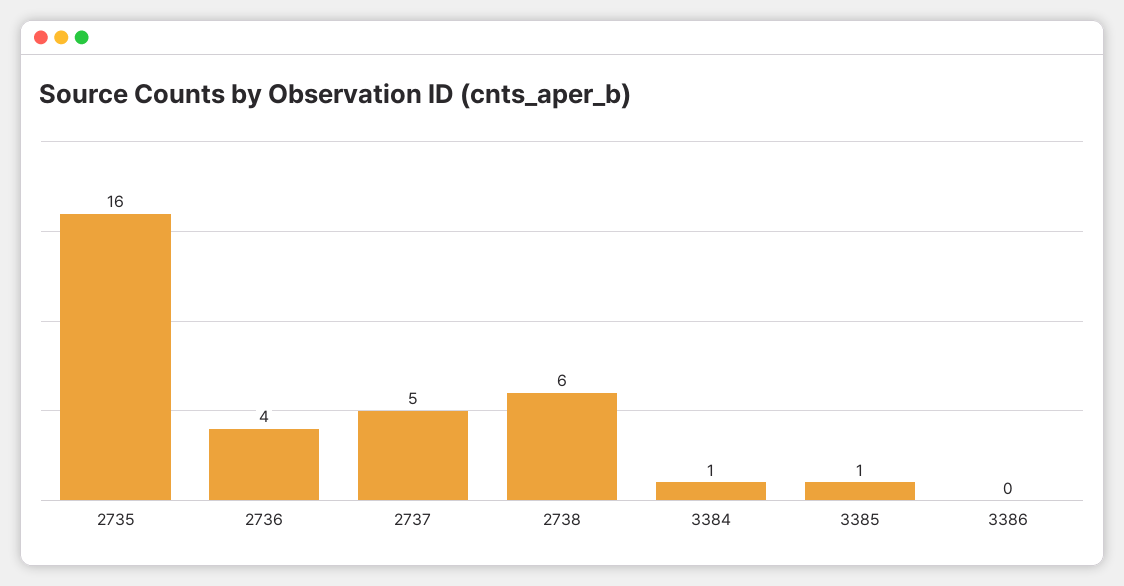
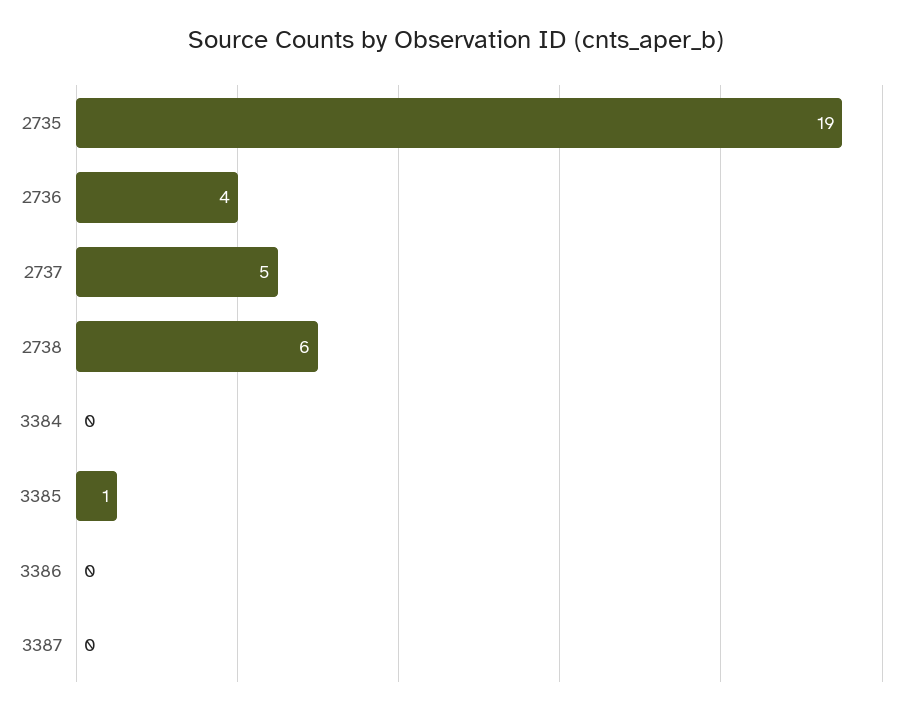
  {
-   "2735": 16,
+   "2735": 19,
    "2736": 4,
    "2737": 5,
    "2738": 6,
-   "3384": 1,
+   "3384": 0,
    "3385": 1,
-   "3386": 0
+   "3386": 0,
+   "3387": 0
  }

